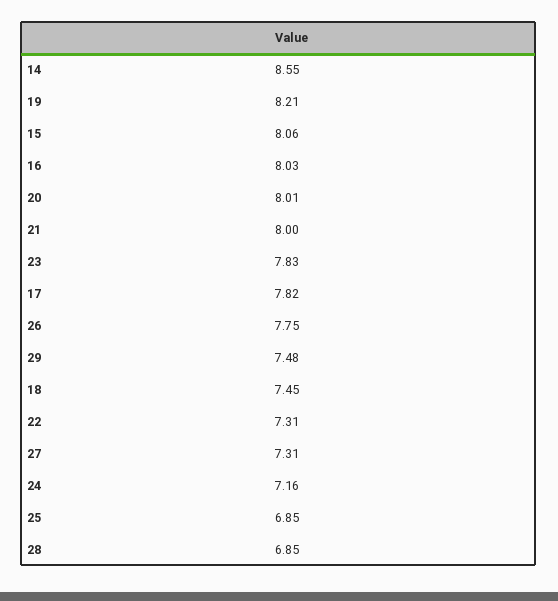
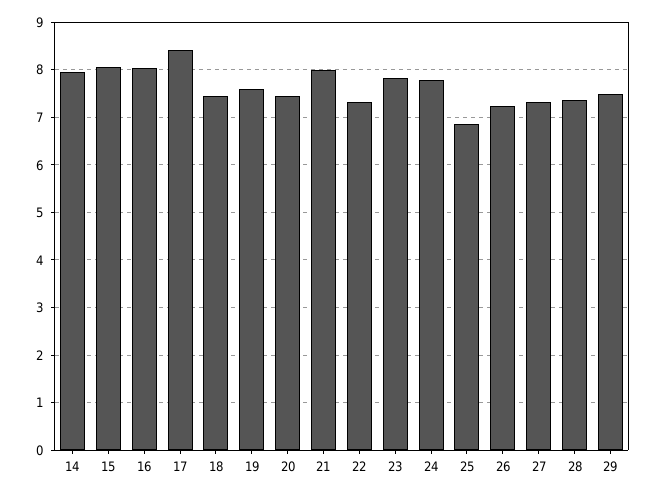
  {
-   "14": 8.55,
+   "14": 8,
-   "19": 8.21,
+   "19": 7.6,
    "15": 8.06,
    "16": 8.03,
-   "20": 8.01,
+   "20": 7.4,
    "21": 8,
    "23": 7.83,
-   "17": 7.82,
+   "17": 8.4,
-   "26": 7.75,
+   "26": 7.2,
    "29": 7.48,
    "18": 7.45,
    "22": 7.31,
    "27": 7.31,
-   "24": 7.16,
+   "24": 7.8,
    "25": 6.85,
-   "28": 6.85
+   "28": 7.4
  }

